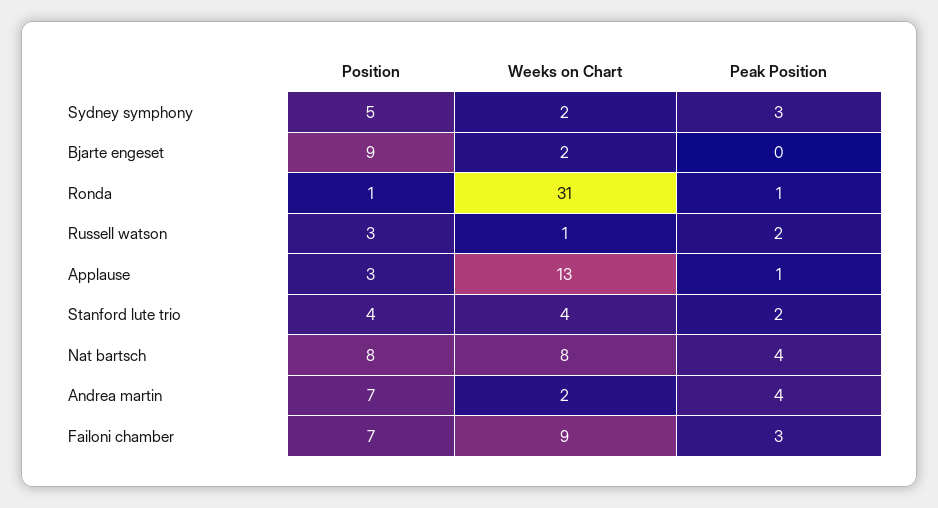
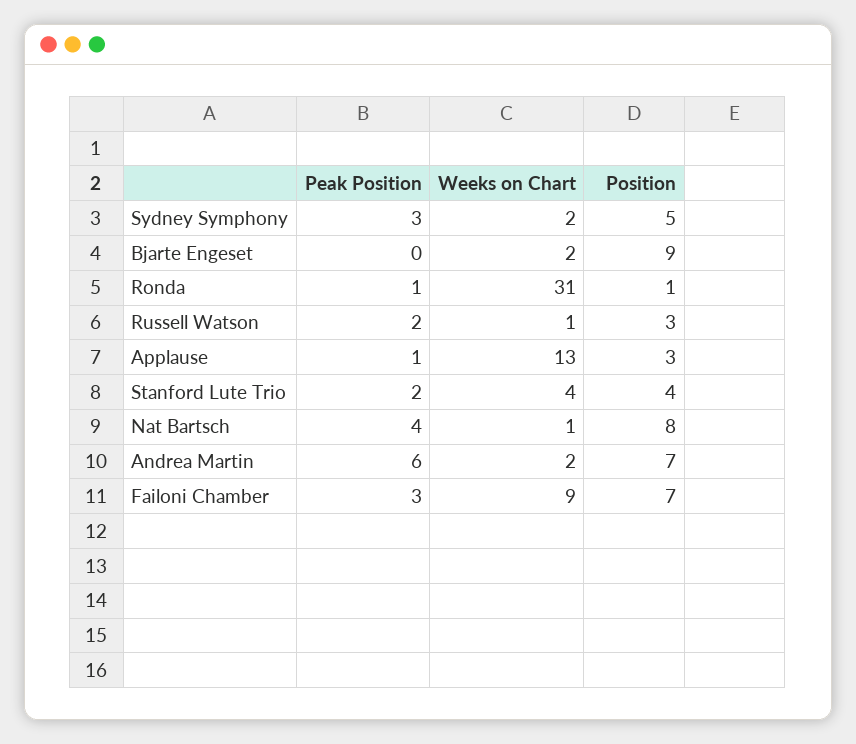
  {
    "Position": {
      "Sydney symphony": 5,
      "Bjarte engeset": 9,
      "Ronda": 1,
      "Russell watson": 3,
      "Applause": 3,
      "Stanford lute trio": 4,
      "Nat bartsch": 8,
      "Andrea martin": 7,
      "Failoni chamber": 7
    },
    "Weeks on Chart": {
      "Sydney symphony": 2,
      "Bjarte engeset": 2,
      "Ronda": 31,
      "Russell watson": 1,
      "Applause": 13,
      "Stanford lute trio": 4,
-     "Nat bartsch": 8,
+     "Nat bartsch": 1,
      "Andrea martin": 2,
      "Failoni chamber": 9
    },
    "Peak Position": {
      "Sydney symphony": 3,
      "Bjarte engeset": 0,
      "Ronda": 1,
      "Russell watson": 2,
      "Applause": 1,
      "Stanford lute trio": 2,
      "Nat bartsch": 4,
-     "Andrea martin": 4,
+     "Andrea martin": 6,
      "Failoni chamber": 3
    }
  }

